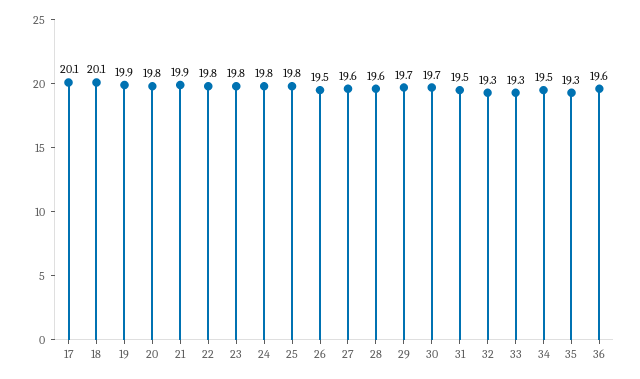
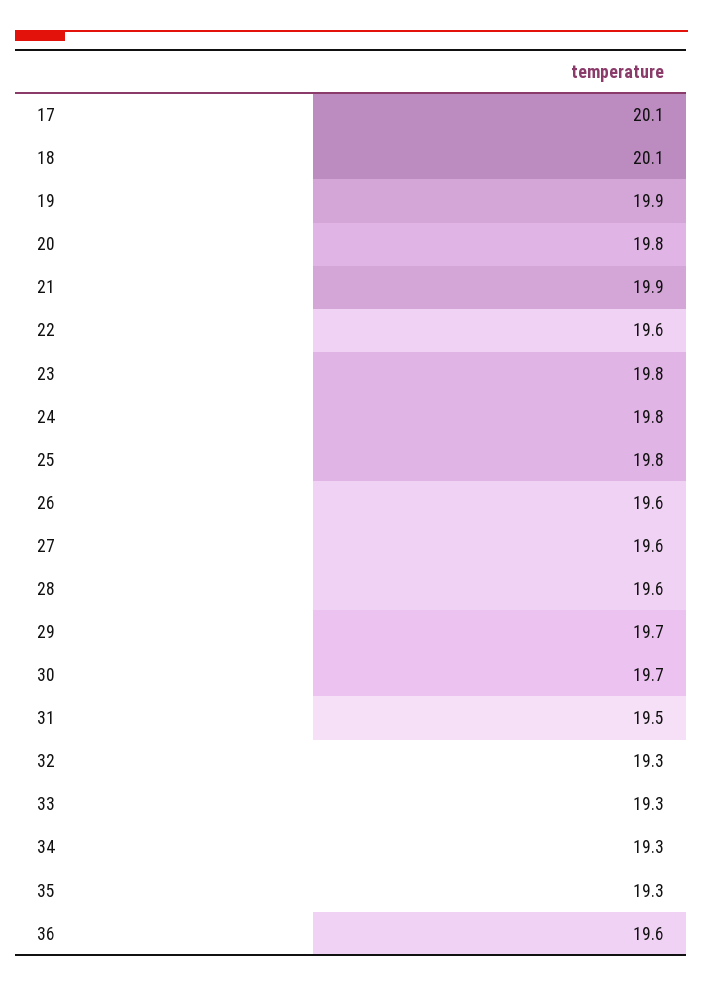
  {
    "17": 20.1,
    "18": 20.1,
    "19": 19.9,
    "20": 19.8,
    "21": 19.9,
-   "22": 19.8,
+   "22": 19.6,
    "23": 19.8,
    "24": 19.8,
    "25": 19.8,
-   "26": 19.5,
+   "26": 19.6,
    "27": 19.6,
    "28": 19.6,
    "29": 19.7,
    "30": 19.7,
    "31": 19.5,
    "32": 19.3,
    "33": 19.3,
-   "34": 19.5,
+   "34": 19.3,
    "35": 19.3,
    "36": 19.6
  }

